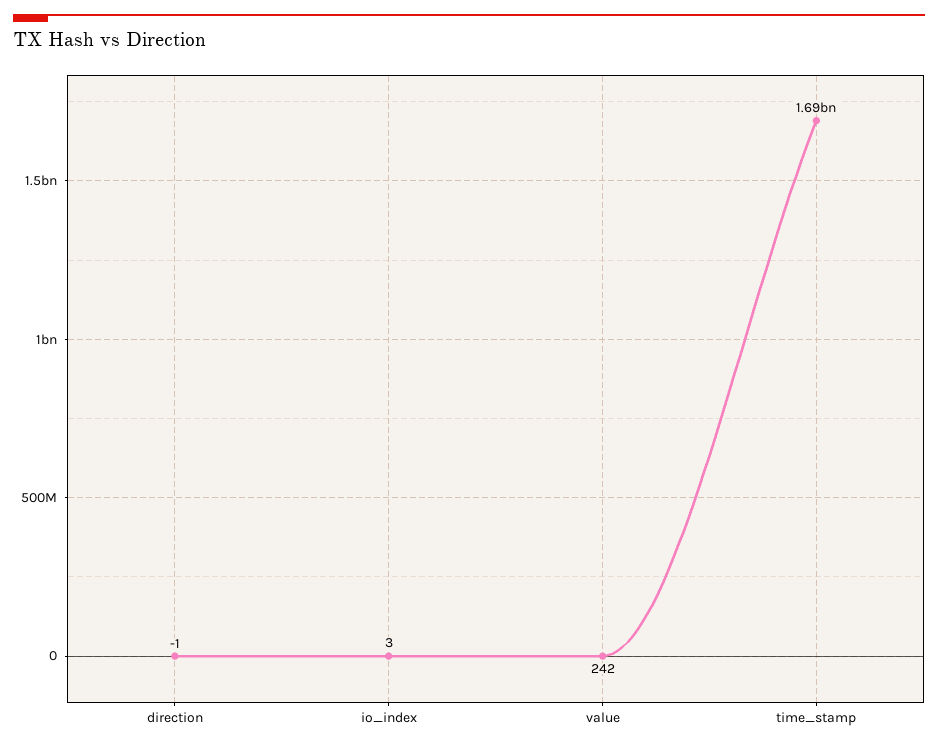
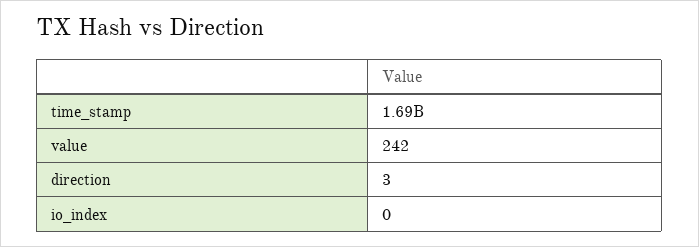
  {
-   "direction": -1,
+   "direction": 3,
-   "io_index": 3,
+   "io_index": 0,
    "value": 242,
    "time_stamp": 1690000000
  }

